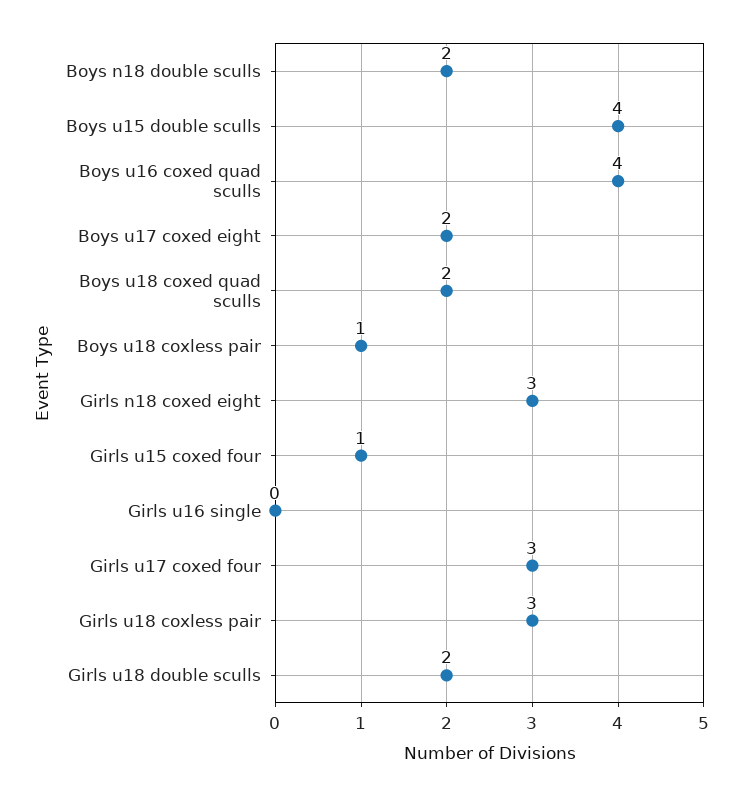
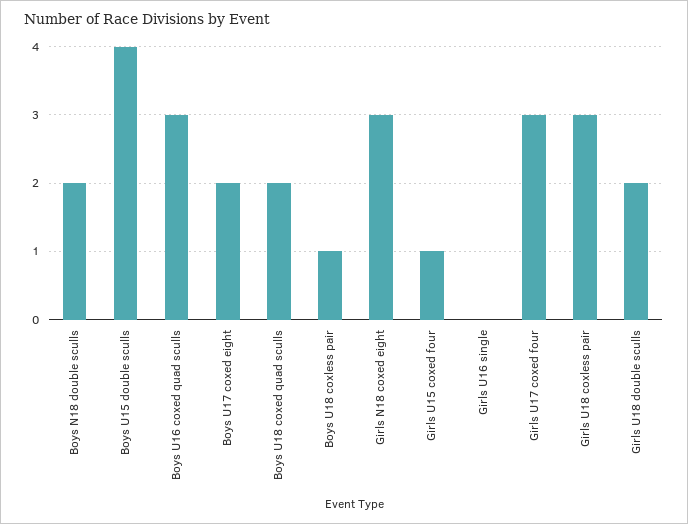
  {
    "Boys n18 double sculls": 2,
    "Boys u15 double sculls": 4,
-   "Boys u16 coxed quad sculls": 4,
+   "Boys u16 coxed quad sculls": 3,
    "Boys u17 coxed eight": 2,
    "Boys u18 coxed quad sculls": 2,
    "Boys u18 coxless pair": 1,
    "Girls n18 coxed eight": 3,
    "Girls u15 coxed four": 1,
    "Girls u16 single": 0,
    "Girls u17 coxed four": 3,
    "Girls u18 coxless pair": 3,
    "Girls u18 double sculls": 2
  }

